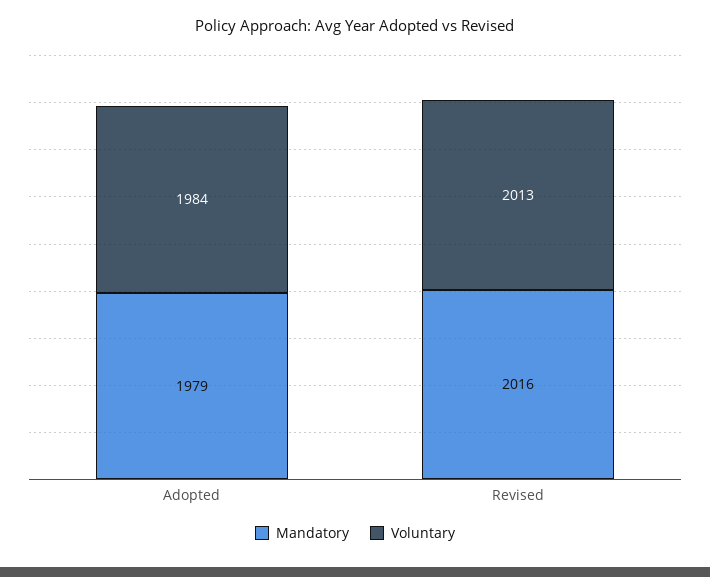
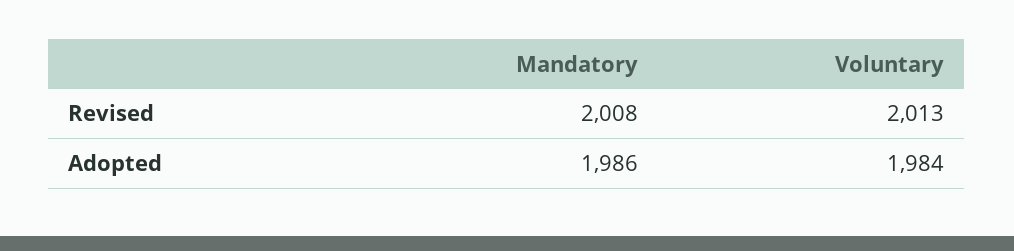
  {
    "Mandatory": {
-     "Adopted": 1979,
+     "Adopted": 1986,
-     "Revised": 2016
+     "Revised": 2008
    },
    "Voluntary": {
      "Adopted": 1984,
      "Revised": 2013
    }
  }

